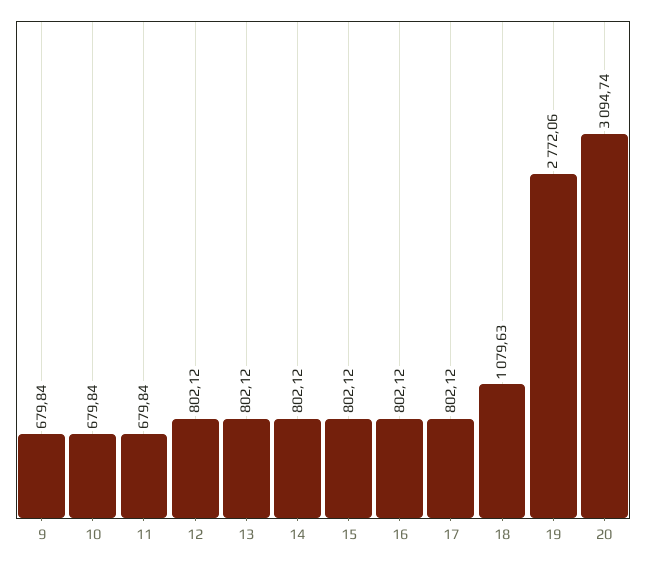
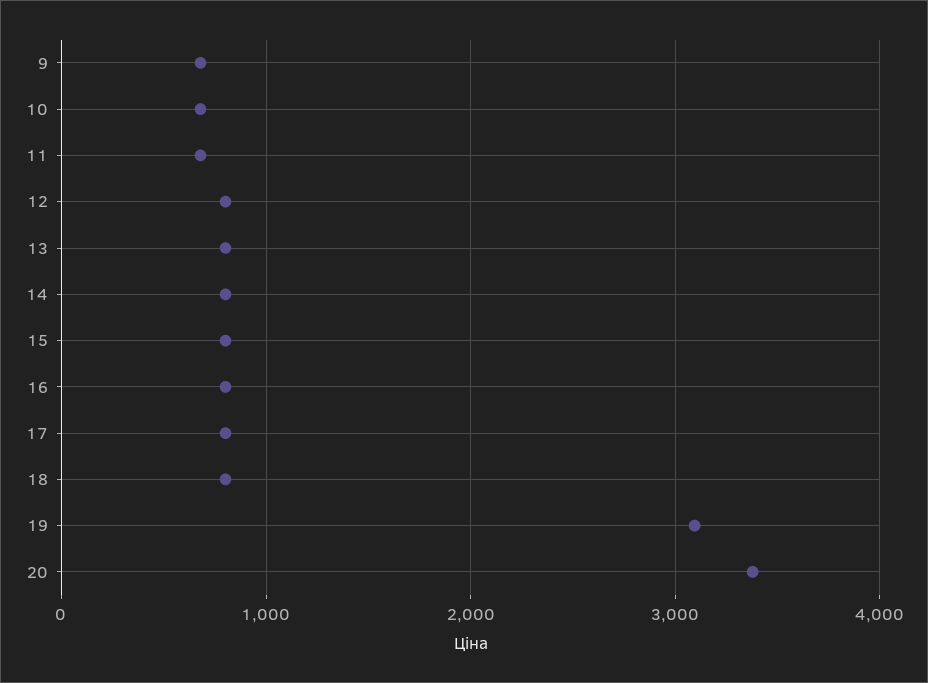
  {
    "9": 679.84,
    "10": 679.84,
    "11": 679.84,
    "12": 802.12,
    "13": 802.12,
    "14": 802.12,
    "15": 802.12,
    "16": 802.12,
    "17": 802.12,
-   "18": 1079.63,
+   "18": 800,
-   "19": 2772.06,
+   "19": 3100,
-   "20": 3094.74
+   "20": 3400
  }

